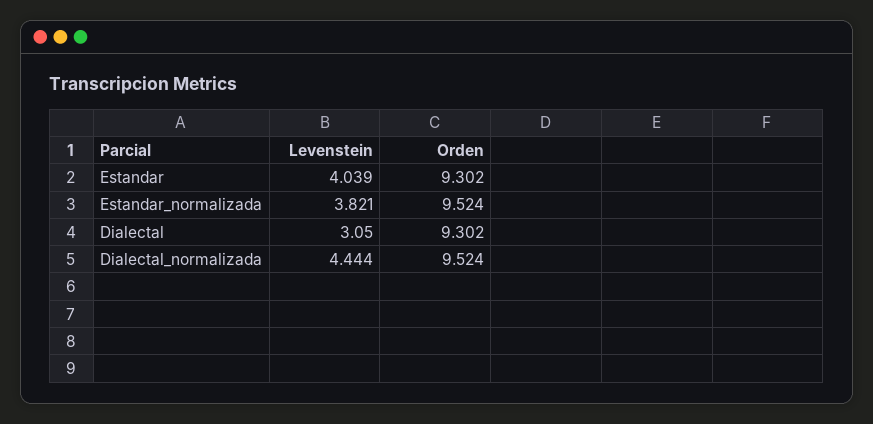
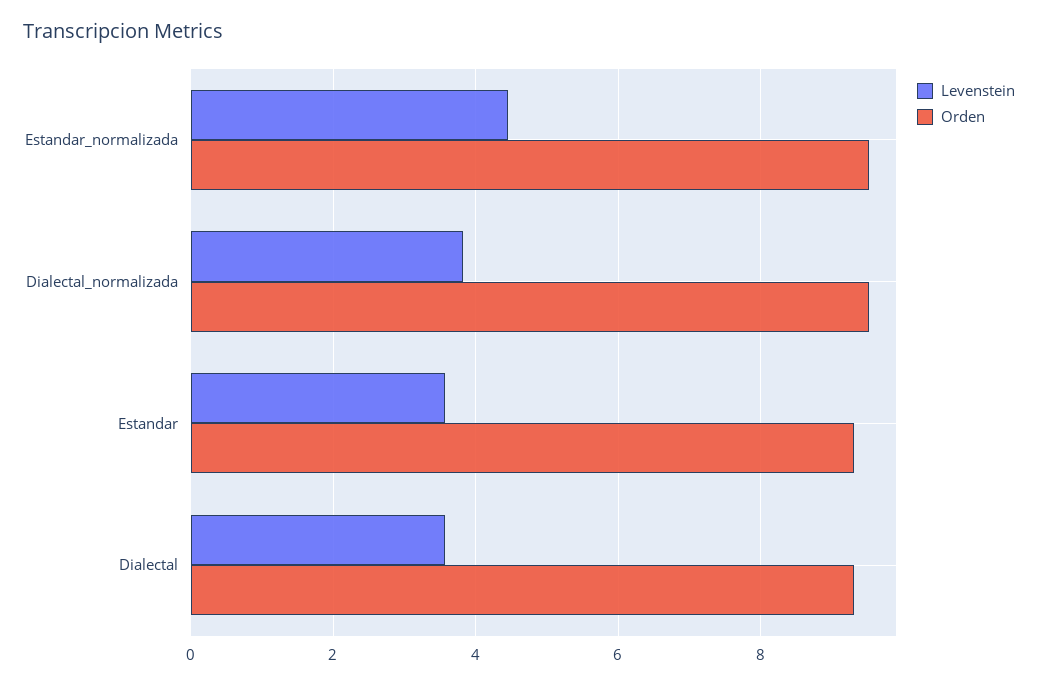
  {
    "Levenstein": {
-     "Estandar": 4.039,
+     "Estandar": 3.6,
-     "Estandar_normalizada": 3.821,
+     "Estandar_normalizada": 4.4,
-     "Dialectal": 3.05,
+     "Dialectal": 3.6,
-     "Dialectal_normalizada": 4.444
+     "Dialectal_normalizada": 3.8
    },
    "Orden": {
      "Estandar": 9.302,
      "Estandar_normalizada": 9.524,
      "Dialectal": 9.302,
      "Dialectal_normalizada": 9.524
    }
  }

